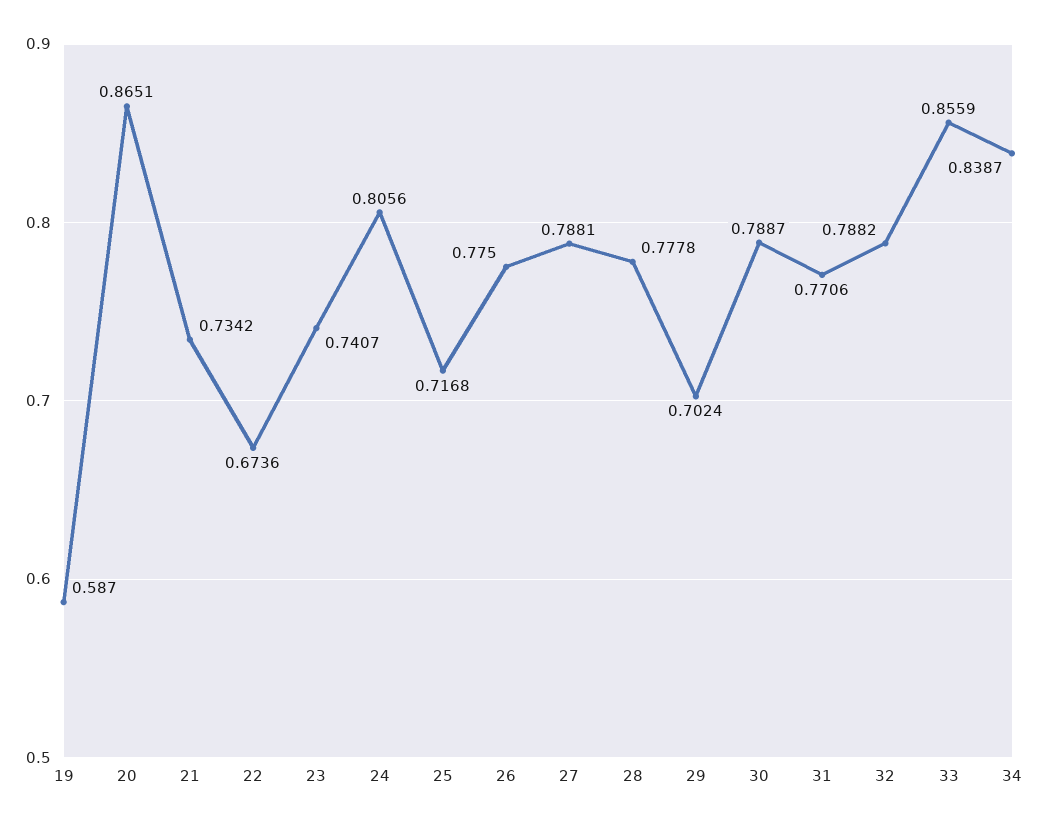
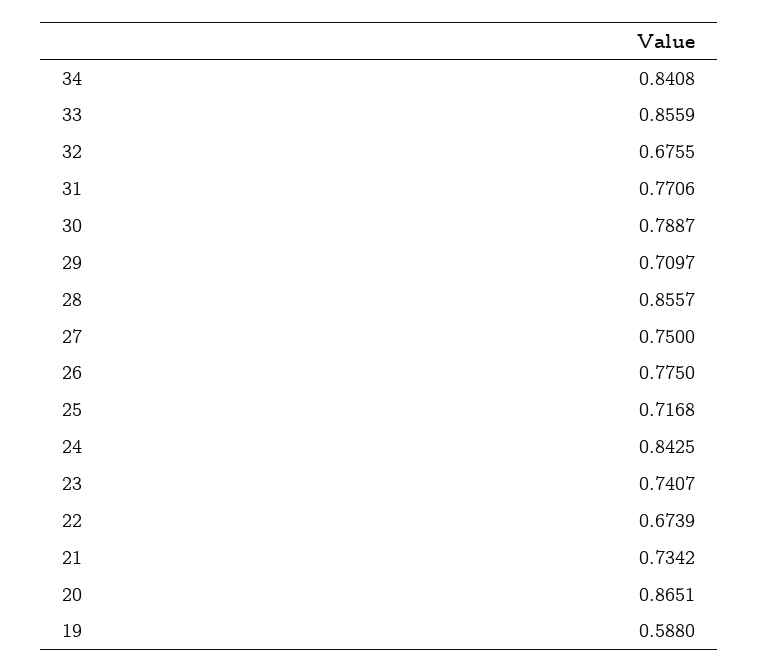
  {
-   "19": 0.587,
+   "19": 0.588,
    "20": 0.8651,
    "21": 0.7342,
-   "22": 0.6736,
+   "22": 0.6739,
    "23": 0.7407,
-   "24": 0.8056,
+   "24": 0.8425,
    "25": 0.7168,
    "26": 0.775,
-   "27": 0.7881,
+   "27": 0.75,
-   "28": 0.7778,
+   "28": 0.8557,
-   "29": 0.7024,
+   "29": 0.7097,
    "30": 0.7887,
    "31": 0.7706,
-   "32": 0.7882,
+   "32": 0.6755,
    "33": 0.8559,
-   "34": 0.8387
+   "34": 0.8408
  }

